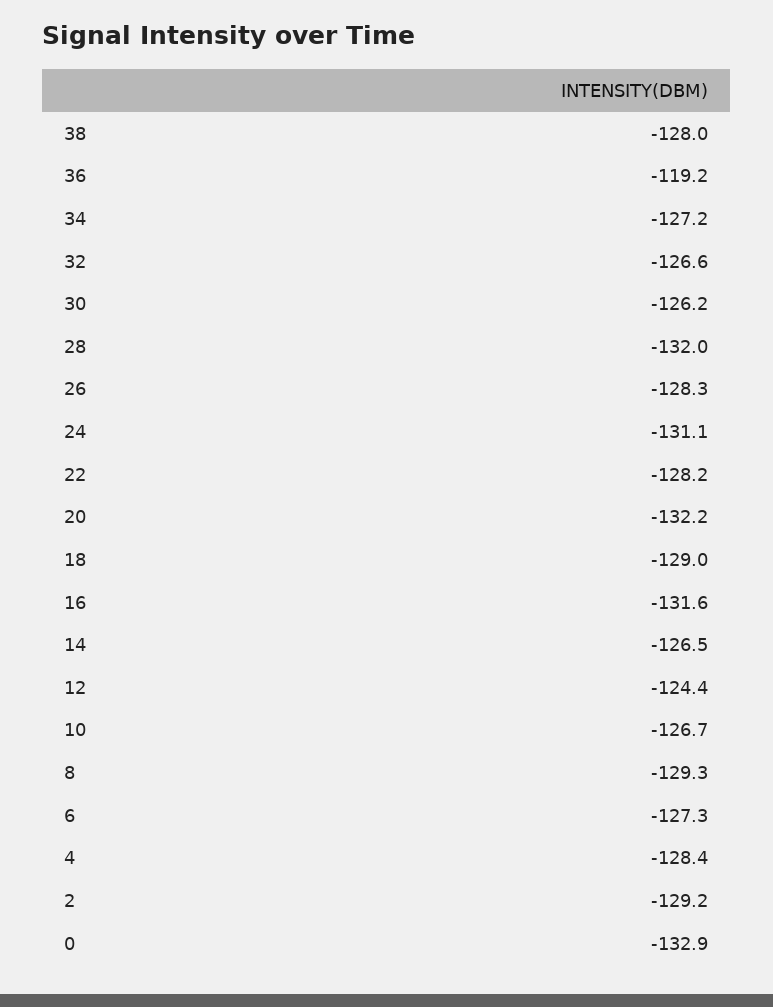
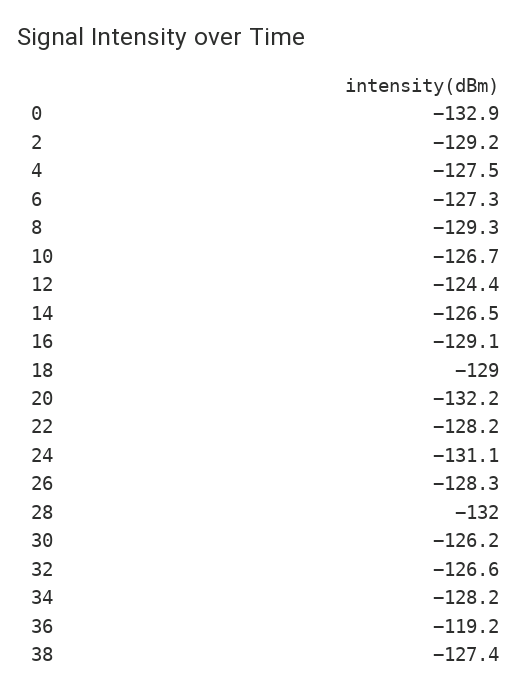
  {
-   "38": -128,
+   "38": -127.4,
    "36": -119.2,
-   "34": -127.2,
+   "34": -128.2,
    "32": -126.6,
    "30": -126.2,
    "28": -132,
    "26": -128.3,
    "24": -131.1,
    "22": -128.2,
    "20": -132.2,
    "18": -129,
-   "16": -131.6,
+   "16": -129.1,
    "14": -126.5,
    "12": -124.4,
    "10": -126.7,
    "8": -129.3,
    "6": -127.3,
-   "4": -128.4,
+   "4": -127.5,
    "2": -129.2,
    "0": -132.9
  }

